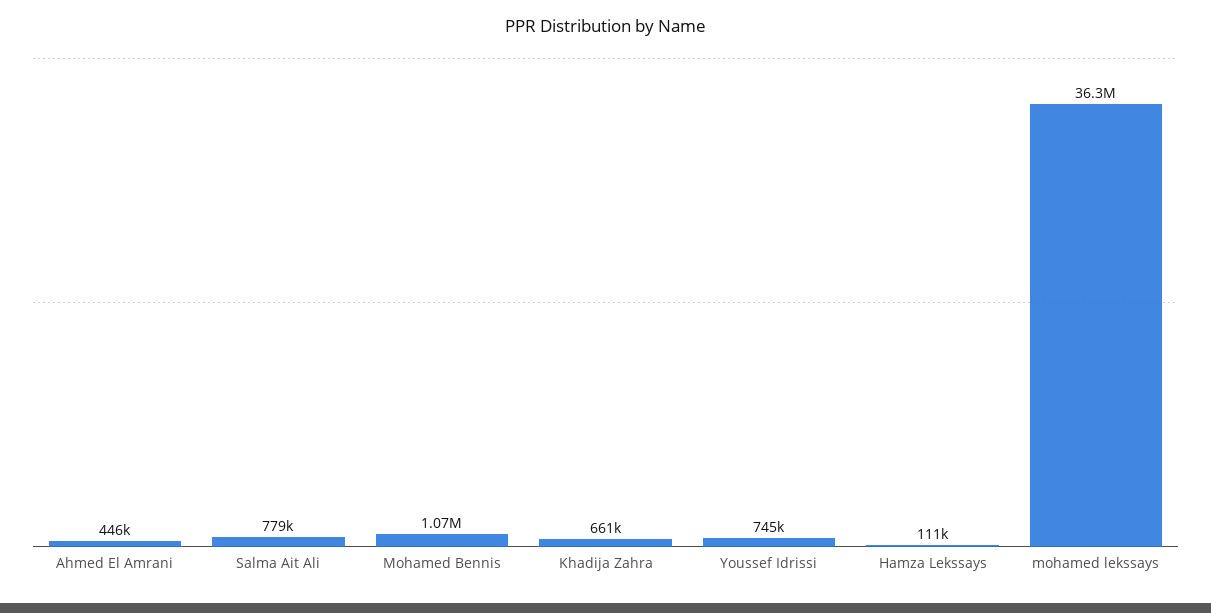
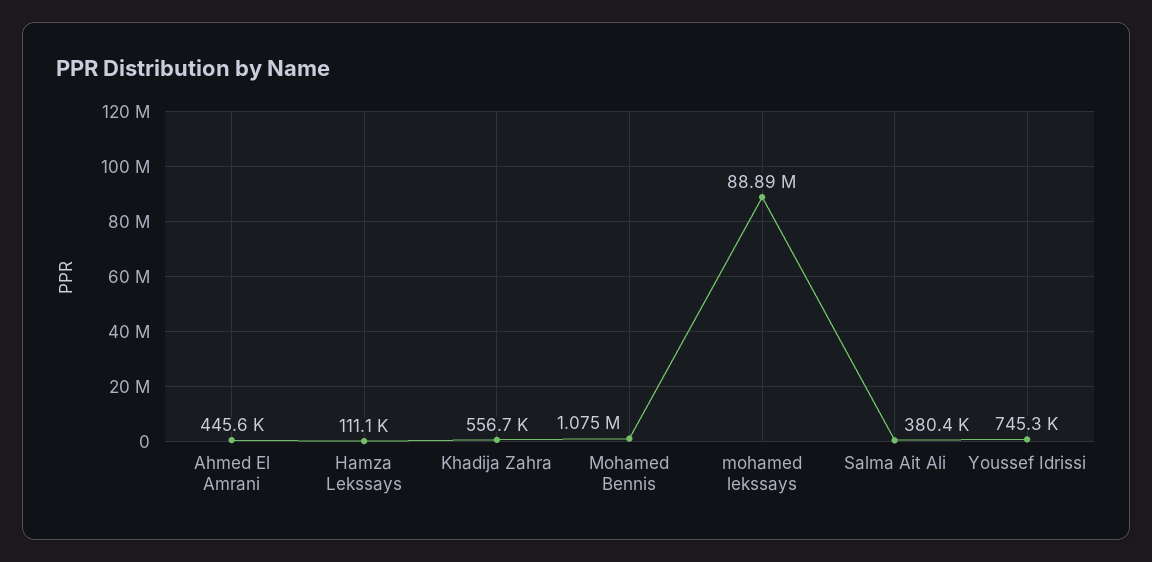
  {
    "Ahmed El Amrani": 445600,
-   "Salma Ait Ali": 779000,
+   "Salma Ait Ali": 380400,
    "Mohamed Bennis": 1075000,
-   "Khadija Zahra": 661000,
+   "Khadija Zahra": 556700,
    "Youssef Idrissi": 745300,
    "Hamza Lekssays": 111100,
-   "mohamed lekssays": 36300000
+   "mohamed lekssays": 88890000
  }

